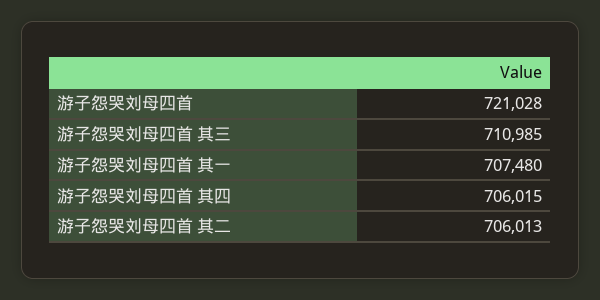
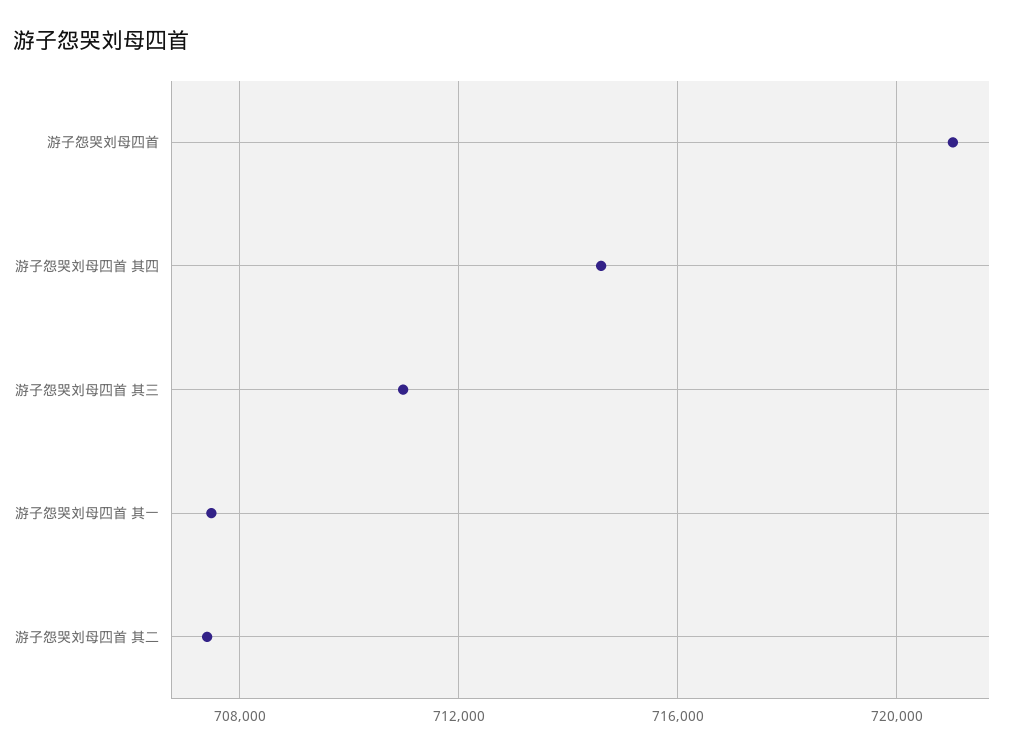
  {
    "游子怨哭刘母四首": 721028,
    "游子怨哭刘母四首 其三": 710985,
    "游子怨哭刘母四首 其一": 707480,
-   "游子怨哭刘母四首 其四": 706015,
+   "游子怨哭刘母四首 其四": 714500,
-   "游子怨哭刘母四首 其二": 706013
+   "游子怨哭刘母四首 其二": 707500
  }

